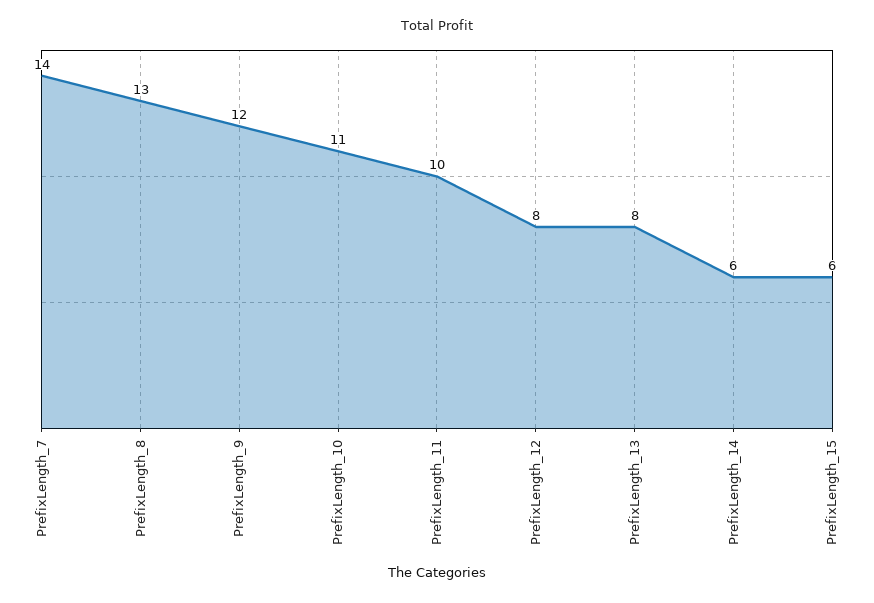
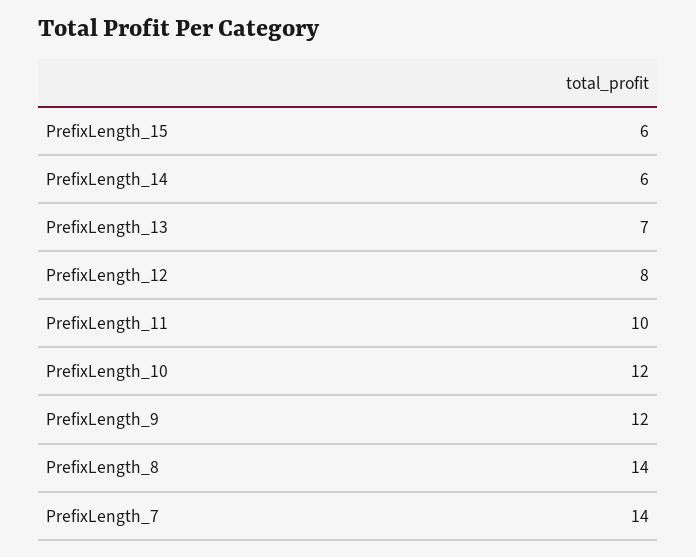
  {
    "PrefixLength_7": 14,
-   "PrefixLength_8": 13,
+   "PrefixLength_8": 14,
    "PrefixLength_9": 12,
-   "PrefixLength_10": 11,
+   "PrefixLength_10": 12,
    "PrefixLength_11": 10,
    "PrefixLength_12": 8,
-   "PrefixLength_13": 8,
+   "PrefixLength_13": 7,
    "PrefixLength_14": 6,
    "PrefixLength_15": 6
  }

